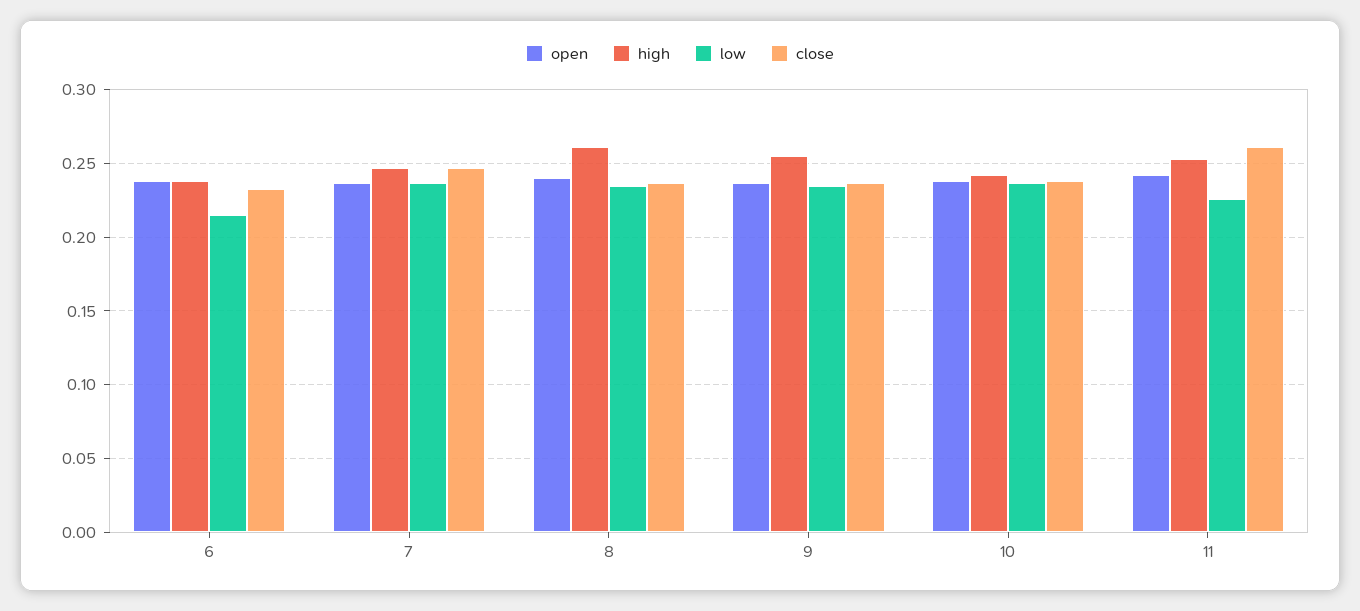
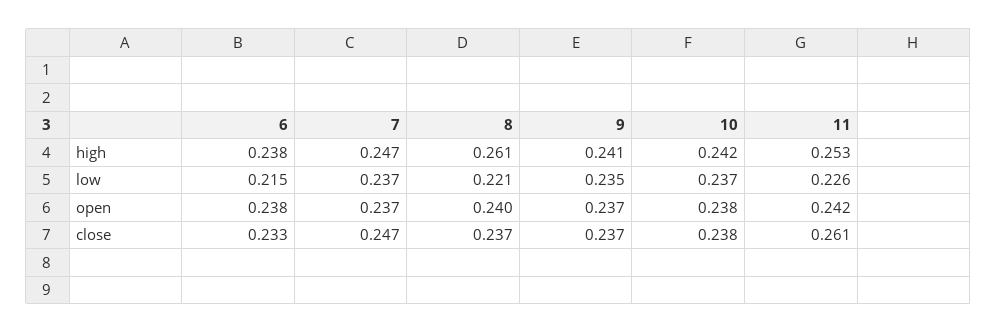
  {
    "open": {
      "6": 0.238,
      "7": 0.237,
      "8": 0.24,
      "9": 0.237,
      "10": 0.238,
      "11": 0.242
    },
    "high": {
      "6": 0.238,
      "7": 0.247,
      "8": 0.261,
-     "9": 0.255,
+     "9": 0.241,
      "10": 0.242,
      "11": 0.253
    },
    "low": {
      "6": 0.215,
      "7": 0.237,
-     "8": 0.235,
+     "8": 0.221,
      "9": 0.235,
      "10": 0.237,
      "11": 0.226
    },
    "close": {
      "6": 0.233,
      "7": 0.247,
      "8": 0.237,
      "9": 0.237,
      "10": 0.238,
      "11": 0.261
    }
  }

